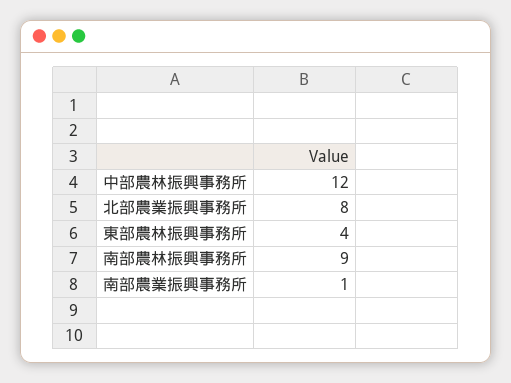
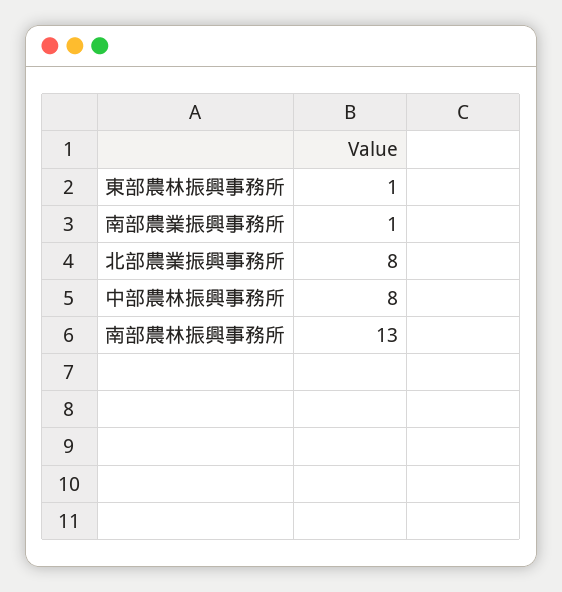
  {
-   "中部農林振興事務所": 12,
+   "中部農林振興事務所": 8,
    "北部農業振興事務所": 8,
-   "東部農林振興事務所": 4,
+   "東部農林振興事務所": 1,
-   "南部農林振興事務所": 9,
+   "南部農林振興事務所": 13,
    "南部農業振興事務所": 1
  }

